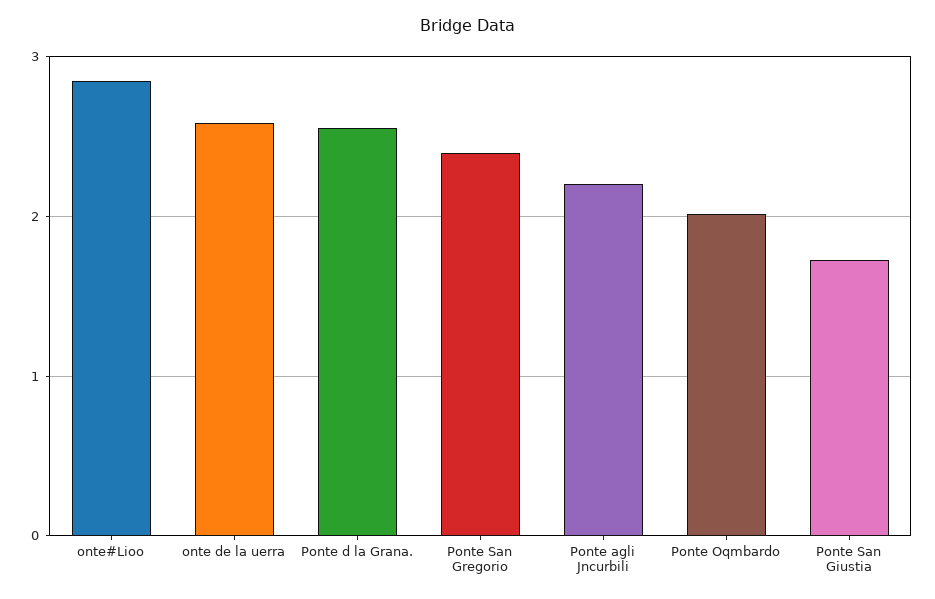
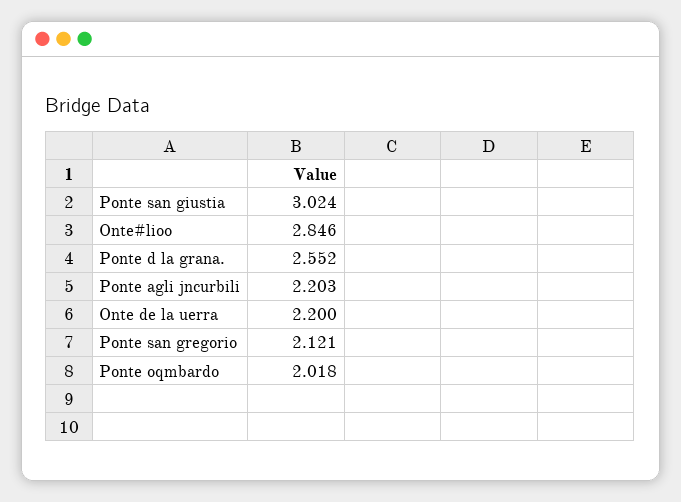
  {
    "onte#Lioo": 2.846,
-   "onte de la uerra": 2.6,
+   "onte de la uerra": 2.2,
    "Ponte d la Grana.": 2.552,
-   "Ponte San Gregorio": 2.4,
+   "Ponte San Gregorio": 2.121,
    "Ponte agli Jncurbili": 2.203,
    "Ponte Oqmbardo": 2.018,
-   "Ponte San Giustia": 1.7
+   "Ponte San Giustia": 3.024
  }

